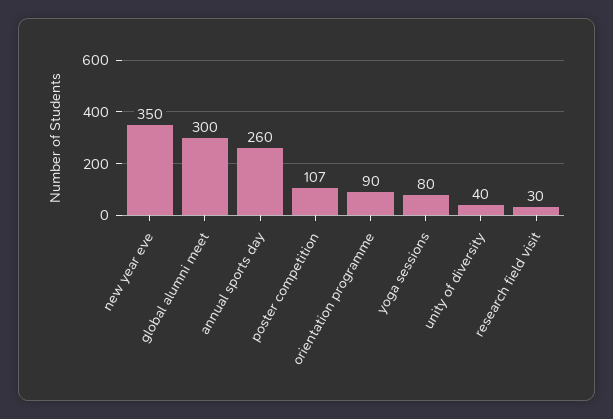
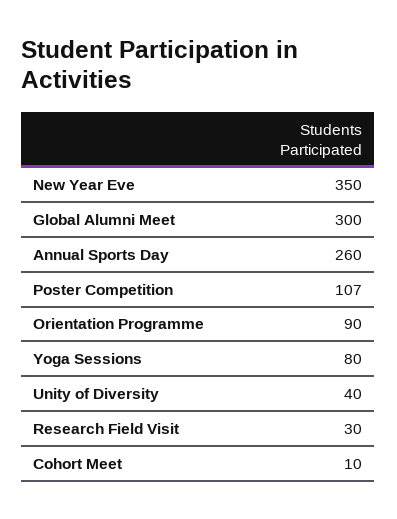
  {
    "new year eve": 350,
    "global alumni meet": 300,
    "annual sports day": 260,
    "poster competition": 107,
    "orientation programme": 90,
    "yoga sessions": 80,
    "unity of diversity": 40,
-   "research field visit": 30
+   "research field visit": 30,
+   "Cohort Meet": 10
  }

